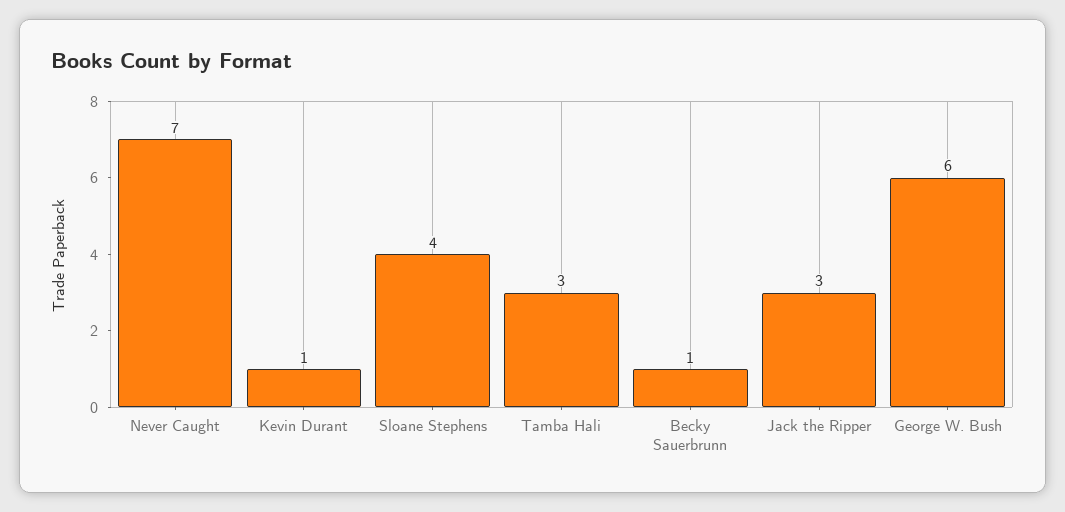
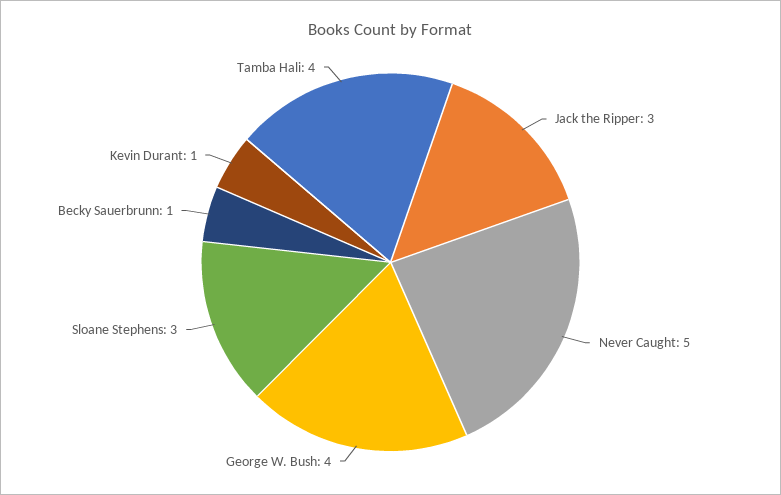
  {
-   "Never Caught": 7,
+   "Never Caught": 5,
    "Kevin Durant": 1,
-   "Sloane Stephens": 4,
+   "Sloane Stephens": 3,
-   "Tamba Hali": 3,
+   "Tamba Hali": 4,
    "Becky Sauerbrunn": 1,
    "Jack the Ripper": 3,
-   "George W. Bush": 6
+   "George W. Bush": 4
  }

